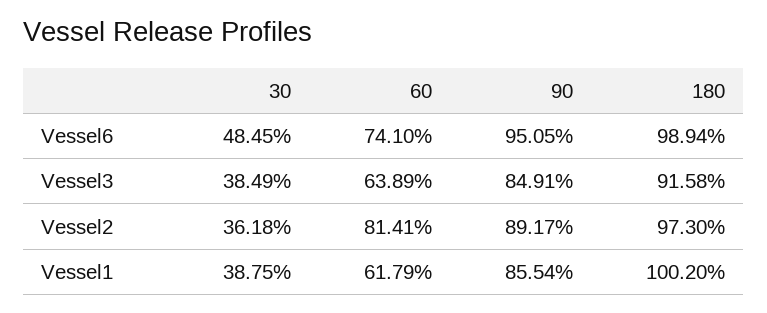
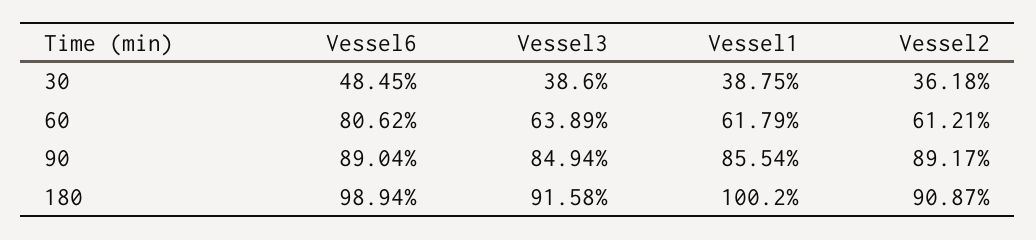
  {
    "30": {
      "Vessel6": 48.45,
-     "Vessel3": 38.49,
+     "Vessel3": 38.6,
      "Vessel2": 36.18,
      "Vessel1": 38.75
    },
    "60": {
-     "Vessel6": 74.1,
+     "Vessel6": 80.62,
      "Vessel3": 63.89,
-     "Vessel2": 81.41,
+     "Vessel2": 61.21,
      "Vessel1": 61.79
    },
    "90": {
-     "Vessel6": 95.05,
+     "Vessel6": 89.04,
-     "Vessel3": 84.91,
+     "Vessel3": 84.94,
      "Vessel2": 89.17,
      "Vessel1": 85.54
    },
    "180": {
      "Vessel6": 98.94,
      "Vessel3": 91.58,
-     "Vessel2": 97.3,
+     "Vessel2": 90.87,
      "Vessel1": 100.2
    }
  }

